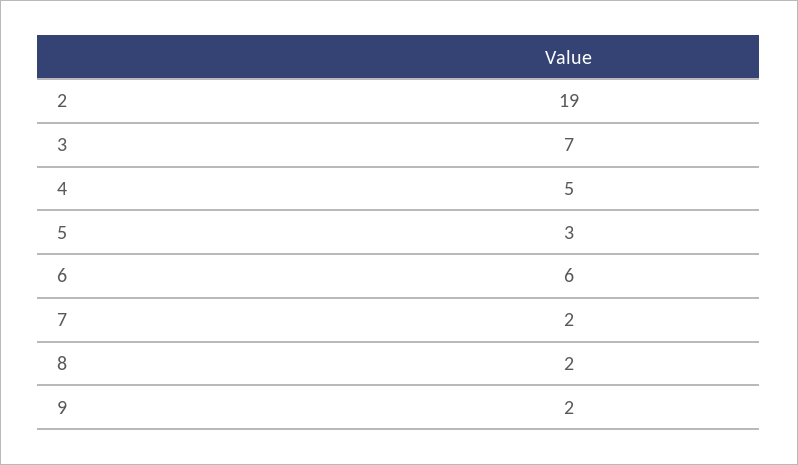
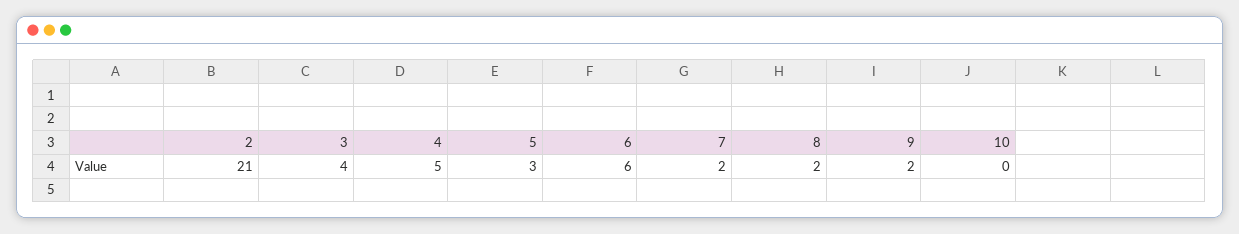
  {
-   "2": 19,
+   "2": 21,
-   "3": 7,
+   "3": 4,
    "4": 5,
    "5": 3,
    "6": 6,
    "7": 2,
    "8": 2,
-   "9": 2
+   "9": 2,
+   "10": 0
  }

